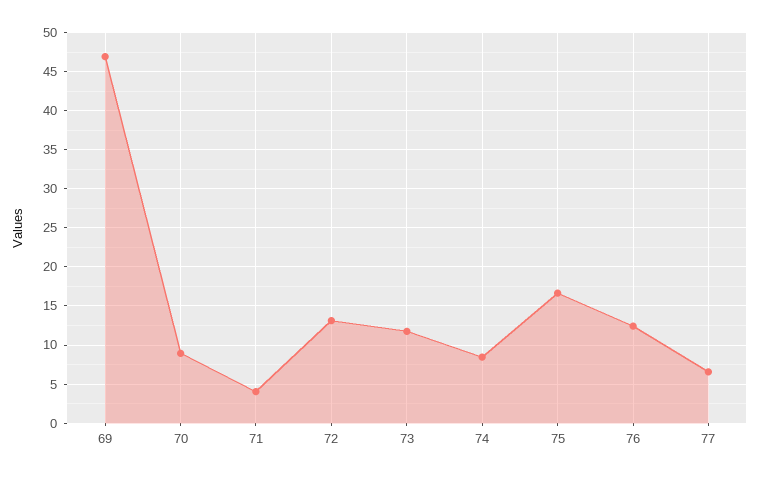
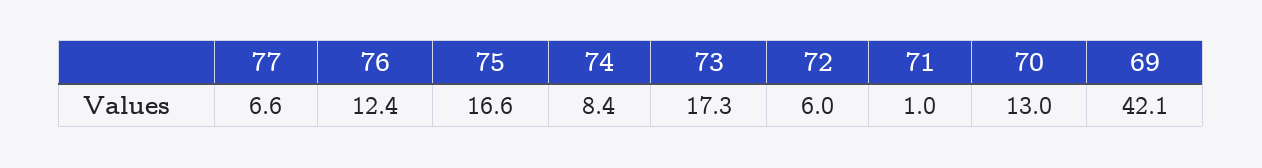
  {
-   "69": 47,
+   "69": 42.1,
-   "70": 9,
+   "70": 13,
-   "71": 4,
+   "71": 1,
-   "72": 13,
+   "72": 6,
-   "73": 12,
+   "73": 17.3,
    "74": 8.4,
    "75": 16.6,
    "76": 12.4,
    "77": 6.6
  }

